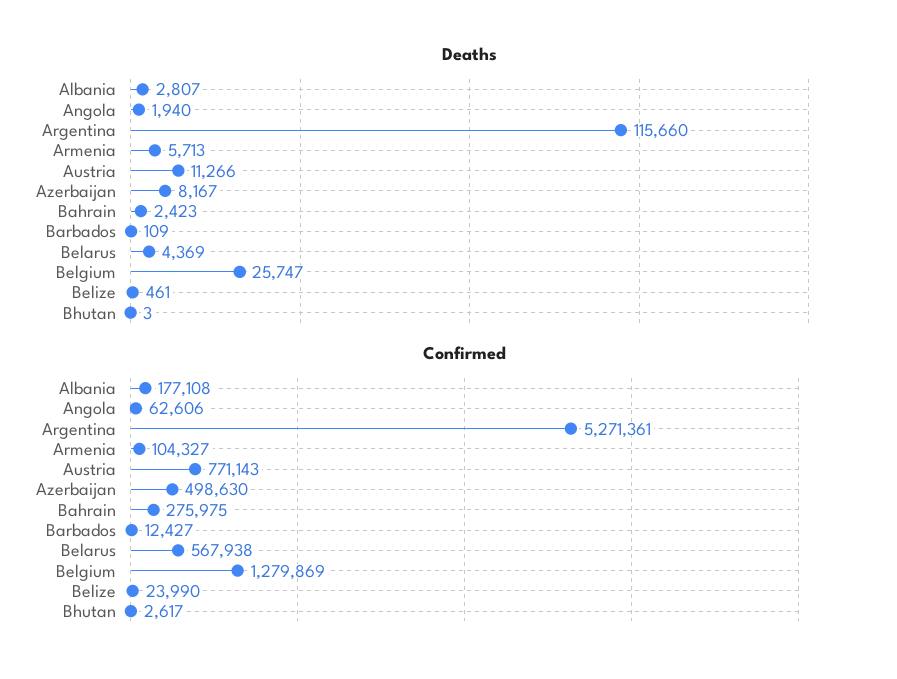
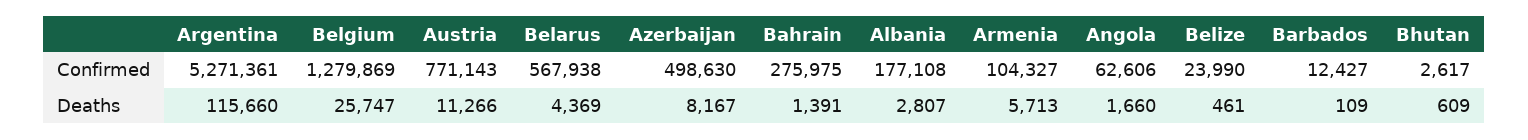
  {
    "Deaths": {
      "Albania": 2807,
-     "Angola": 1940,
+     "Angola": 1660,
      "Argentina": 115660,
      "Armenia": 5713,
      "Austria": 11266,
      "Azerbaijan": 8167,
-     "Bahrain": 2423,
+     "Bahrain": 1391,
      "Barbados": 109,
      "Belarus": 4369,
      "Belgium": 25747,
      "Belize": 461,
-     "Bhutan": 3
+     "Bhutan": 609
    },
    "Confirmed": {
      "Albania": 177108,
      "Angola": 62606,
      "Argentina": 5271361,
      "Armenia": 104327,
      "Austria": 771143,
      "Azerbaijan": 498630,
      "Bahrain": 275975,
      "Barbados": 12427,
      "Belarus": 567938,
      "Belgium": 1279869,
      "Belize": 23990,
      "Bhutan": 2617
    }
  }

